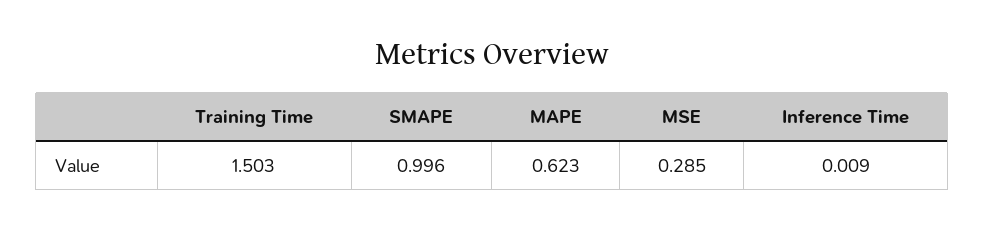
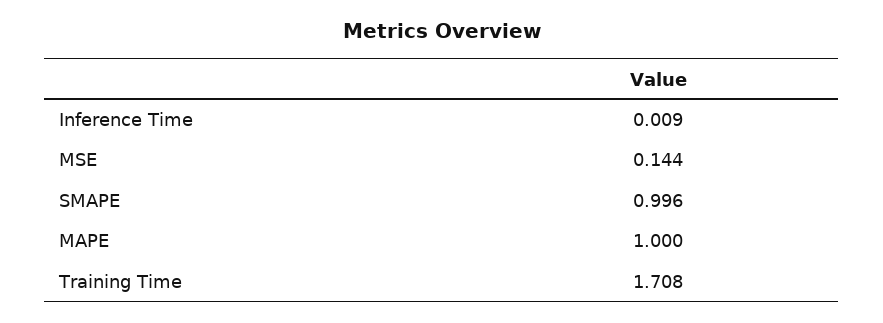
  {
-   "Training Time": 1.503,
+   "Training Time": 1.708,
    "SMAPE": 0.996,
-   "MAPE": 0.623,
+   "MAPE": 1,
-   "MSE": 0.285,
+   "MSE": 0.144,
    "Inference Time": 0.009
  }

